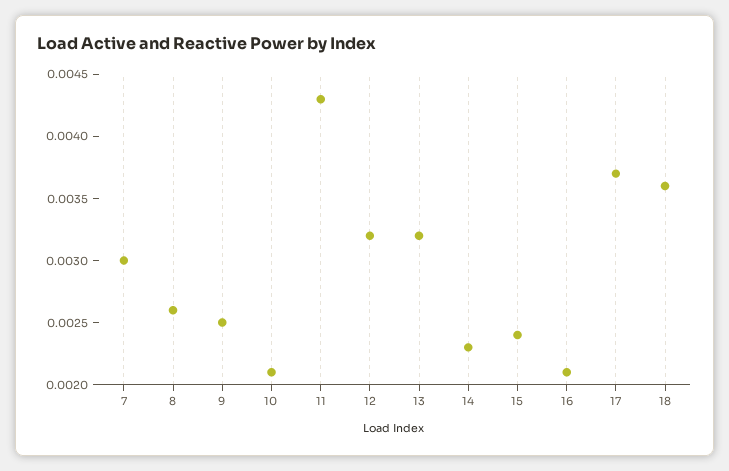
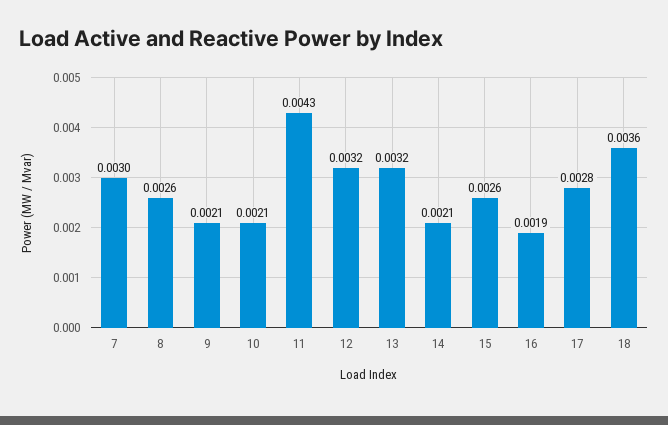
  {
    "7": 0.003,
    "8": 0.0026,
-   "9": 0.0025,
+   "9": 0.0021,
    "10": 0.0021,
    "11": 0.0043,
    "12": 0.0032,
    "13": 0.0032,
-   "14": 0.0023,
+   "14": 0.0021,
-   "15": 0.0024,
+   "15": 0.0026,
-   "16": 0.0021,
+   "16": 0.0019,
-   "17": 0.0037,
+   "17": 0.0028,
    "18": 0.0036
  }

